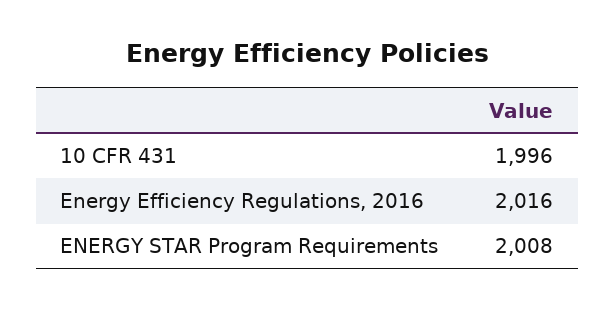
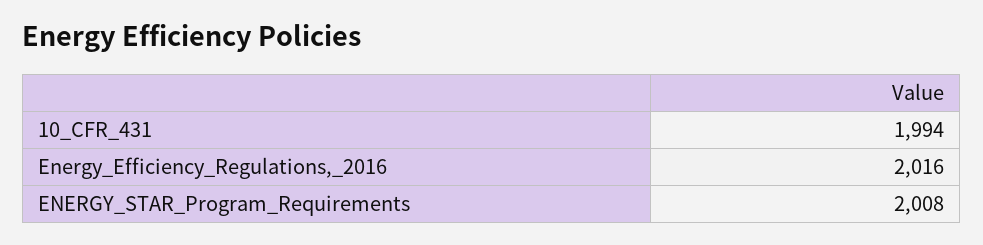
  {
-   "10 CFR 431": 1996,
+   "10 CFR 431": 1994,
    "Energy Efficiency Regulations, 2016": 2016,
    "ENERGY STAR Program Requirements": 2008
  }

